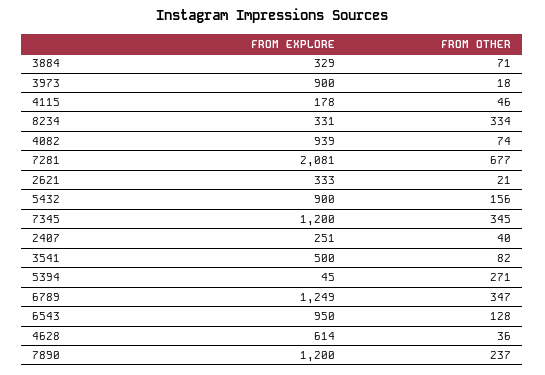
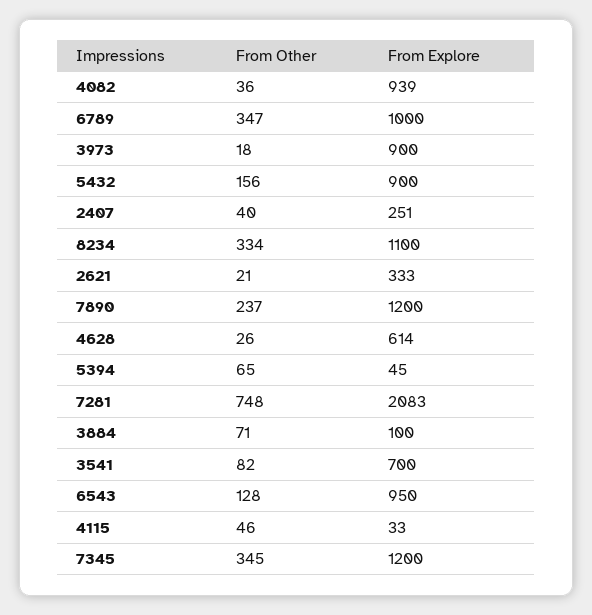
  {
    "FROM EXPLORE": {
-     "3884": 329,
+     "3884": 100,
      "3973": 900,
-     "4115": 178,
+     "4115": 33,
-     "8234": 331,
+     "8234": 1100,
      "4082": 939,
-     "7281": 2081,
+     "7281": 2083,
      "2621": 333,
      "5432": 900,
      "7345": 1200,
      "2407": 251,
-     "3541": 500,
+     "3541": 700,
      "5394": 45,
-     "6789": 1249,
+     "6789": 1000,
      "6543": 950,
      "4628": 614,
      "7890": 1200
    },
    "FROM OTHER": {
      "3884": 71,
      "3973": 18,
      "4115": 46,
      "8234": 334,
-     "4082": 74,
+     "4082": 36,
-     "7281": 677,
+     "7281": 748,
      "2621": 21,
      "5432": 156,
      "7345": 345,
      "2407": 40,
      "3541": 82,
-     "5394": 271,
+     "5394": 65,
      "6789": 347,
      "6543": 128,
-     "4628": 36,
+     "4628": 26,
      "7890": 237
    }
  }

